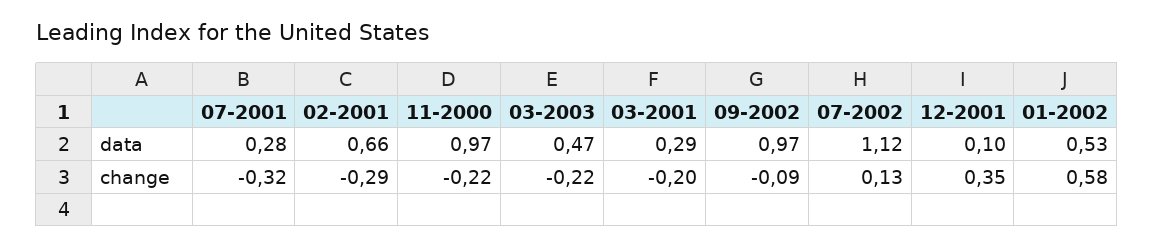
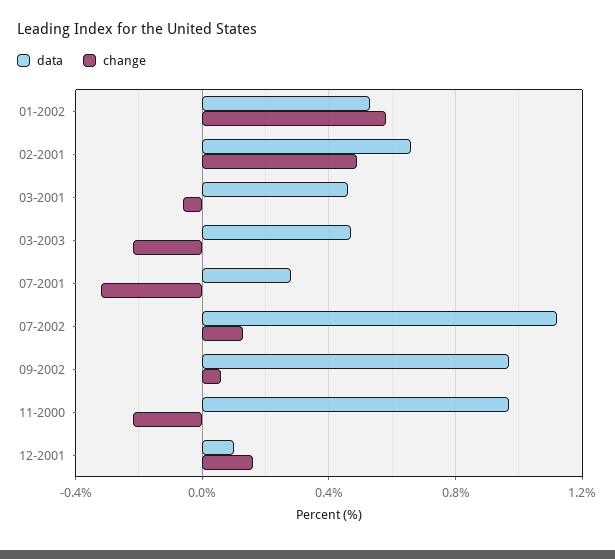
  {
    "data": {
      "07-2001": 0.28,
      "02-2001": 0.66,
      "11-2000": 0.97,
      "03-2003": 0.47,
-     "03-2001": 0.29,
+     "03-2001": 0.45,
      "09-2002": 0.97,
      "07-2002": 1.12,
      "12-2001": 0.1,
      "01-2002": 0.53
    },
    "change": {
      "07-2001": -0.32,
-     "02-2001": -0.29,
+     "02-2001": 0.5,
      "11-2000": -0.22,
      "03-2003": -0.22,
-     "03-2001": -0.2,
+     "03-2001": -0.05,
-     "09-2002": -0.09,
+     "09-2002": 0.05,
      "07-2002": 0.13,
-     "12-2001": 0.35,
+     "12-2001": 0.15,
      "01-2002": 0.58
    }
  }

